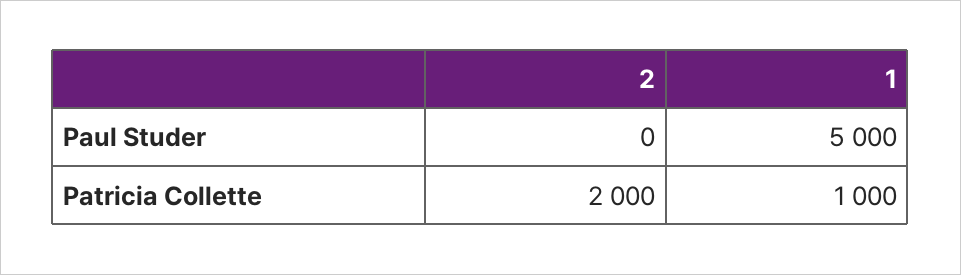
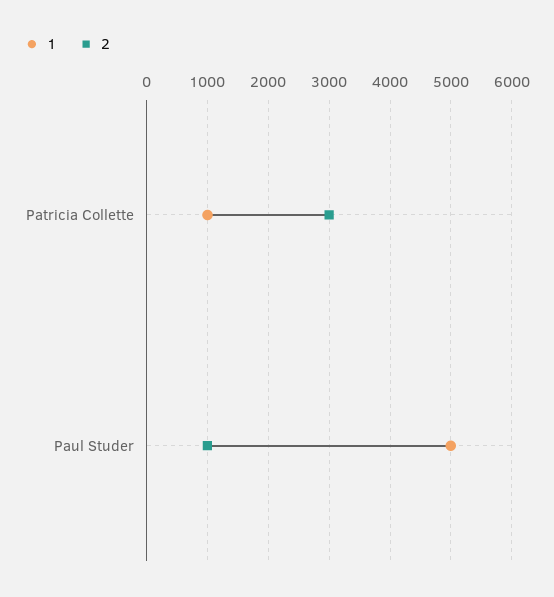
  {
    "2": {
-     "Paul Studer": 0,
+     "Paul Studer": 1000,
-     "Patricia Collette": 2000
+     "Patricia Collette": 3000
    },
    "1": {
      "Paul Studer": 5000,
      "Patricia Collette": 1000
    }
  }

